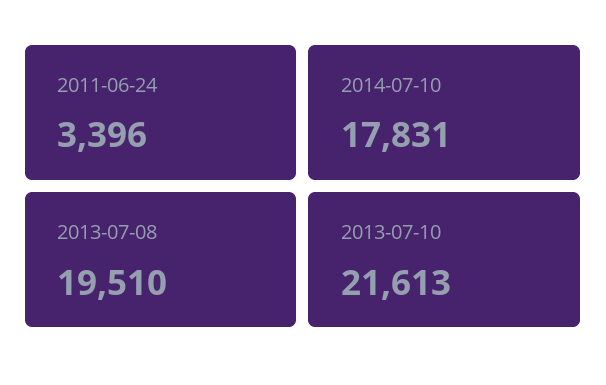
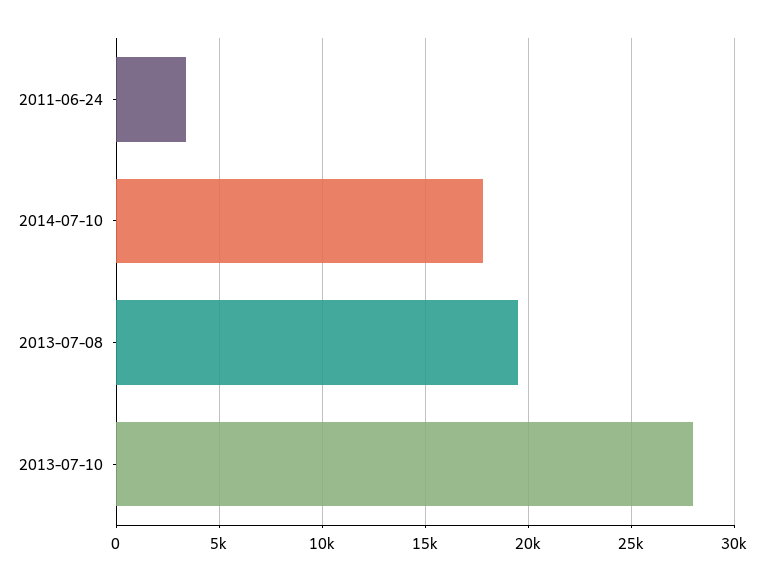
  {
    "2011-06-24": 3396,
    "2014-07-10": 17831,
    "2013-07-08": 19510,
-   "2013-07-10": 21613
+   "2013-07-10": 28000
  }

